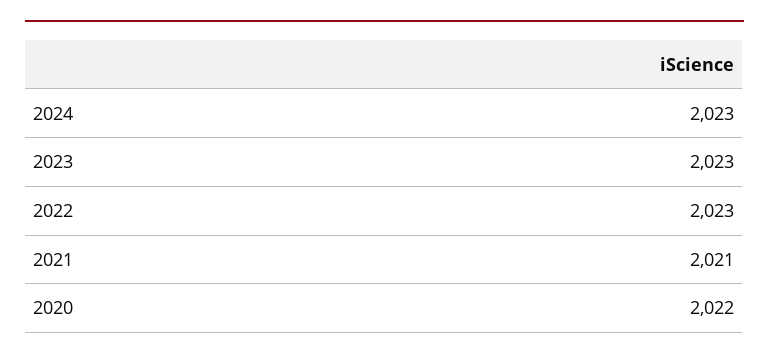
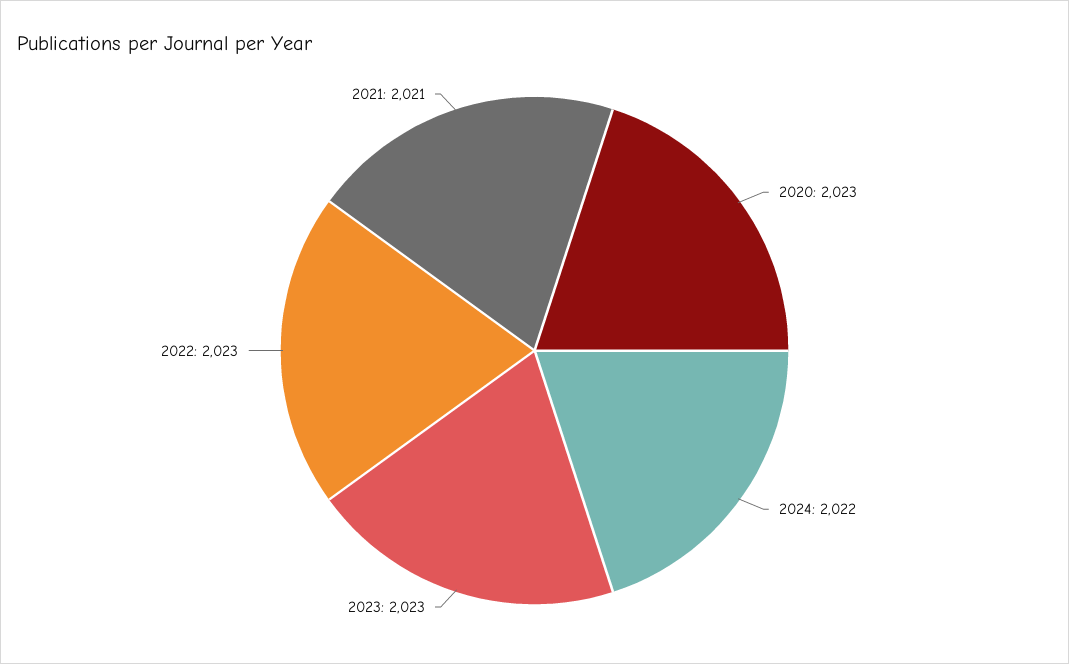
  {
-   "2024": 2023,
+   "2024": 2022,
    "2023": 2023,
    "2022": 2023,
    "2021": 2021,
-   "2020": 2022
+   "2020": 2023
  }

